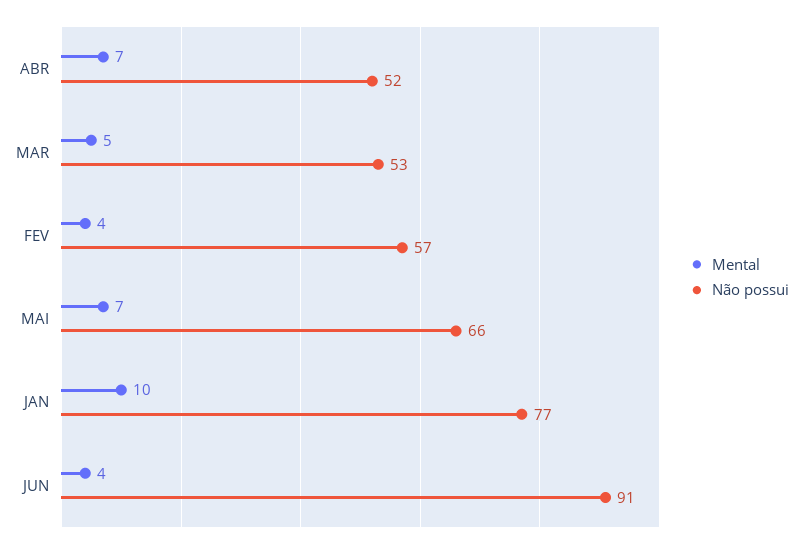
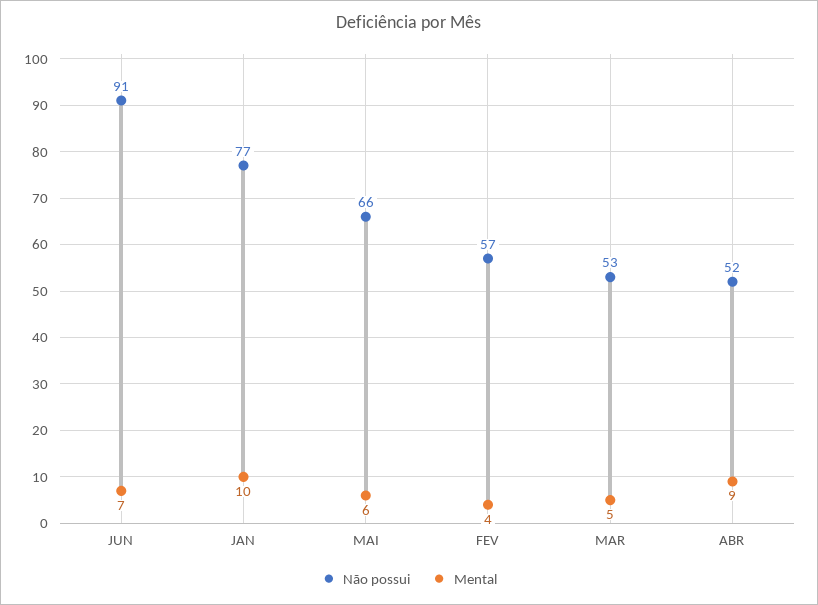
  {
    "Mental": {
-     "ABR": 7,
+     "ABR": 9,
      "MAR": 5,
      "FEV": 4,
-     "MAI": 7,
+     "MAI": 6,
      "JAN": 10,
-     "JUN": 4
+     "JUN": 7
    },
    "Não possui": {
      "ABR": 52,
      "MAR": 53,
      "FEV": 57,
      "MAI": 66,
      "JAN": 77,
      "JUN": 91
    }
  }

